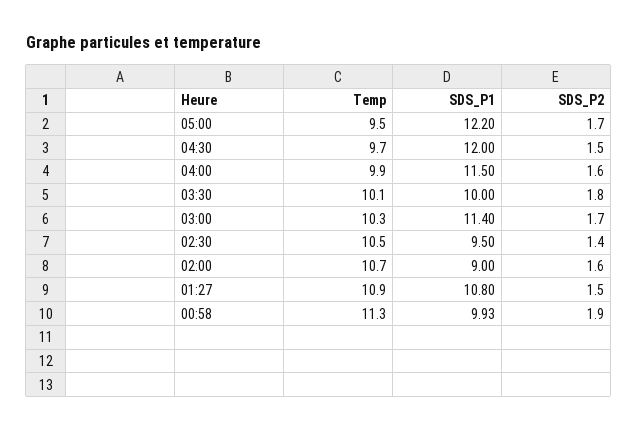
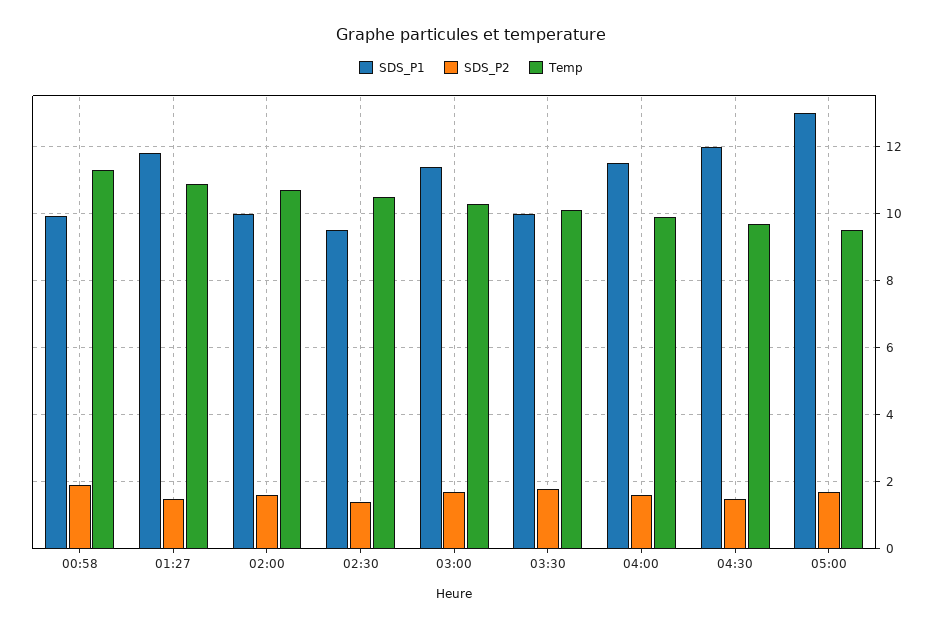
  {
    "Temp": {
      "05:00": 9.5,
      "04:30": 9.7,
      "04:00": 9.9,
      "03:30": 10.1,
      "03:00": 10.3,
      "02:30": 10.5,
      "02:00": 10.7,
      "01:27": 10.9,
      "00:58": 11.3
    },
    "SDS_P1": {
-     "05:00": 12.2,
+     "05:00": 13,
      "04:30": 12,
      "04:00": 11.5,
      "03:30": 10,
      "03:00": 11.4,
      "02:30": 9.5,
-     "02:00": 9,
+     "02:00": 10,
-     "01:27": 10.8,
+     "01:27": 11.8,
      "00:58": 9.93
    },
    "SDS_P2": {
      "05:00": 1.7,
      "04:30": 1.5,
      "04:00": 1.6,
      "03:30": 1.8,
      "03:00": 1.7,
      "02:30": 1.4,
      "02:00": 1.6,
      "01:27": 1.5,
      "00:58": 1.9
    }
  }

